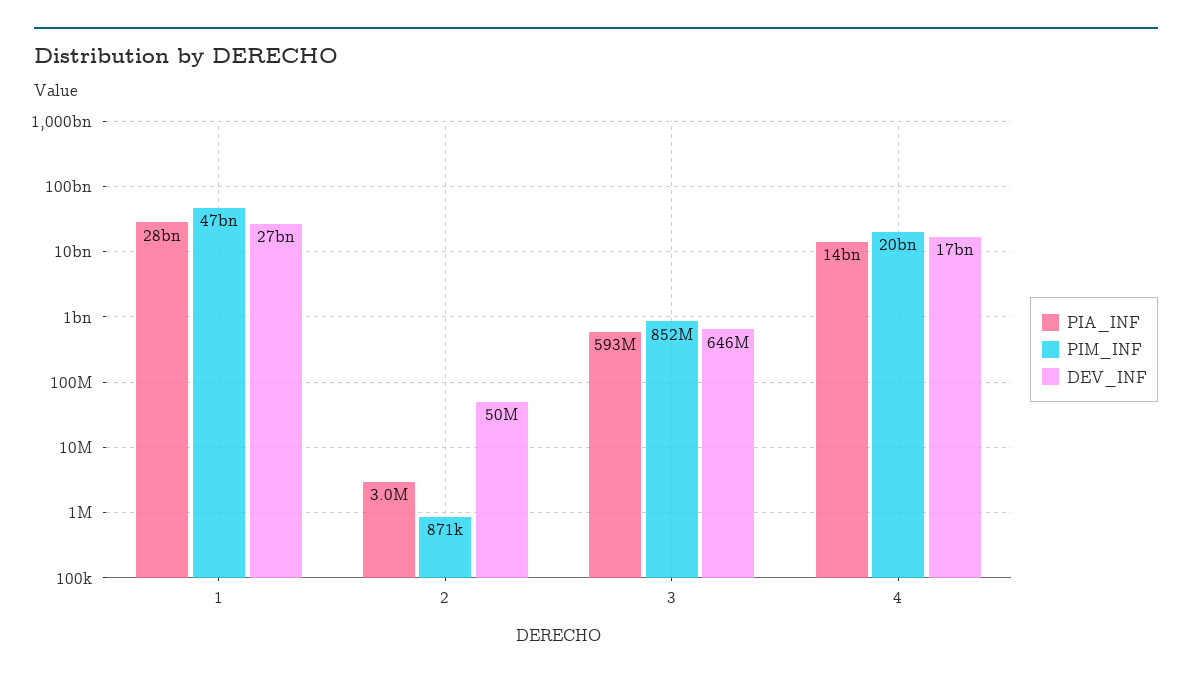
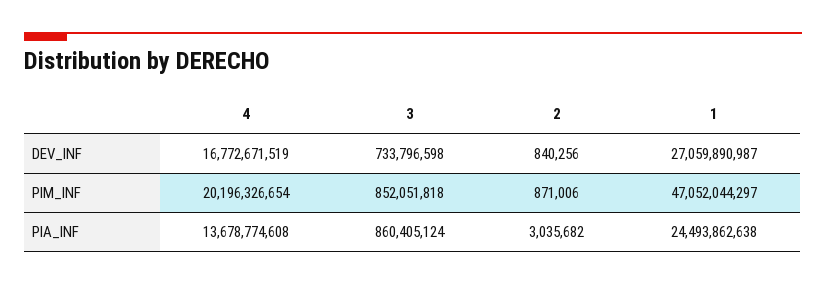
  {
    "PIA_INF": {
-     "1": 28000000000,
+     "1": 24493862638,
      "2": 3035682,
-     "3": 593000000,
+     "3": 860405124,
      "4": 13678774608
    },
    "PIM_INF": {
      "1": 47052044297,
      "2": 871006,
      "3": 852051818,
      "4": 20196326654
    },
    "DEV_INF": {
      "1": 27059890987,
-     "2": 50000000,
+     "2": 840256,
-     "3": 646000000,
+     "3": 733796598,
      "4": 16772671519
    }
  }

